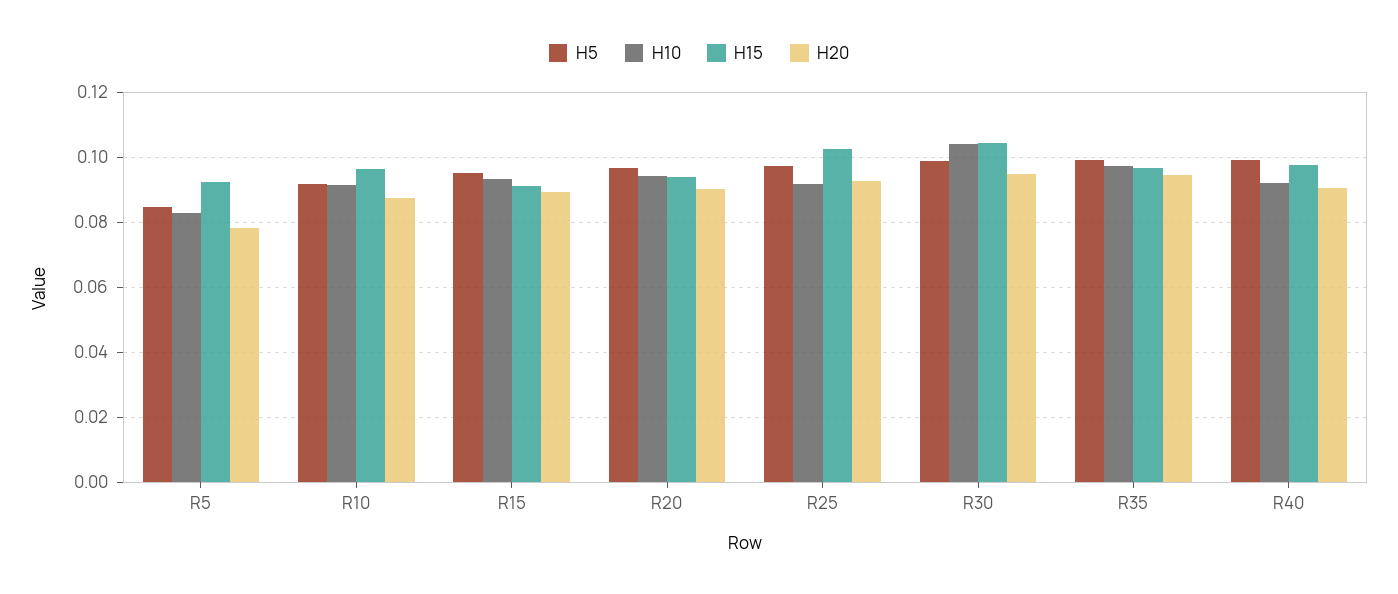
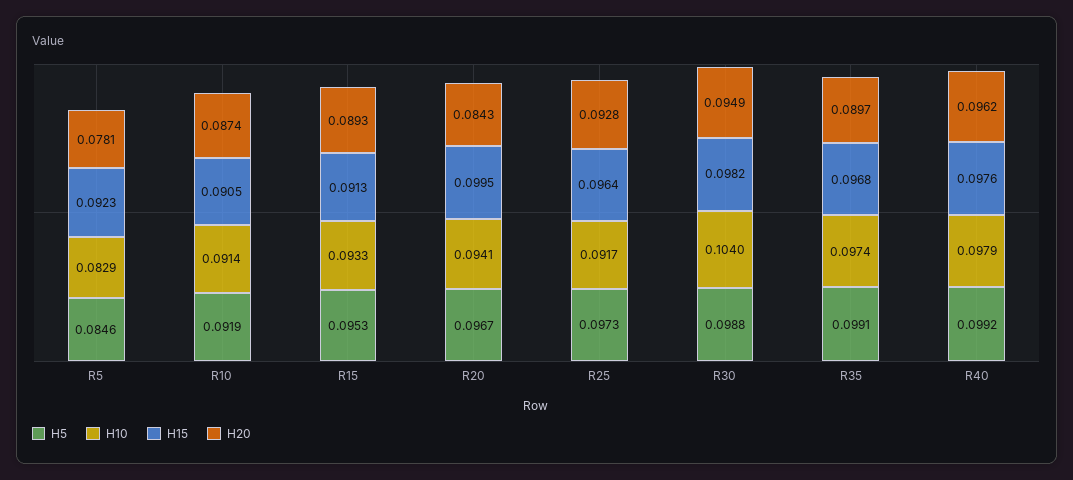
  {
    "H5": {
      "R5": 0.0846,
      "R10": 0.0919,
      "R15": 0.0953,
      "R20": 0.0967,
      "R25": 0.0973,
      "R30": 0.0988,
      "R35": 0.0991,
      "R40": 0.0992
    },
    "H10": {
      "R5": 0.0829,
      "R10": 0.0914,
      "R15": 0.0933,
      "R20": 0.0941,
      "R25": 0.0917,
      "R30": 0.104,
      "R35": 0.0974,
-     "R40": 0.092
+     "R40": 0.0979
    },
    "H15": {
      "R5": 0.0923,
-     "R10": 0.096,
+     "R10": 0.0905,
      "R15": 0.0913,
-     "R20": 0.094,
+     "R20": 0.0995,
-     "R25": 0.102,
+     "R25": 0.0964,
-     "R30": 0.104,
+     "R30": 0.0982,
      "R35": 0.0968,
      "R40": 0.0976
    },
    "H20": {
      "R5": 0.0781,
      "R10": 0.0874,
      "R15": 0.0893,
-     "R20": 0.09,
+     "R20": 0.0843,
      "R25": 0.0928,
      "R30": 0.0949,
-     "R35": 0.094,
+     "R35": 0.0897,
-     "R40": 0.09
+     "R40": 0.0962
    }
  }

